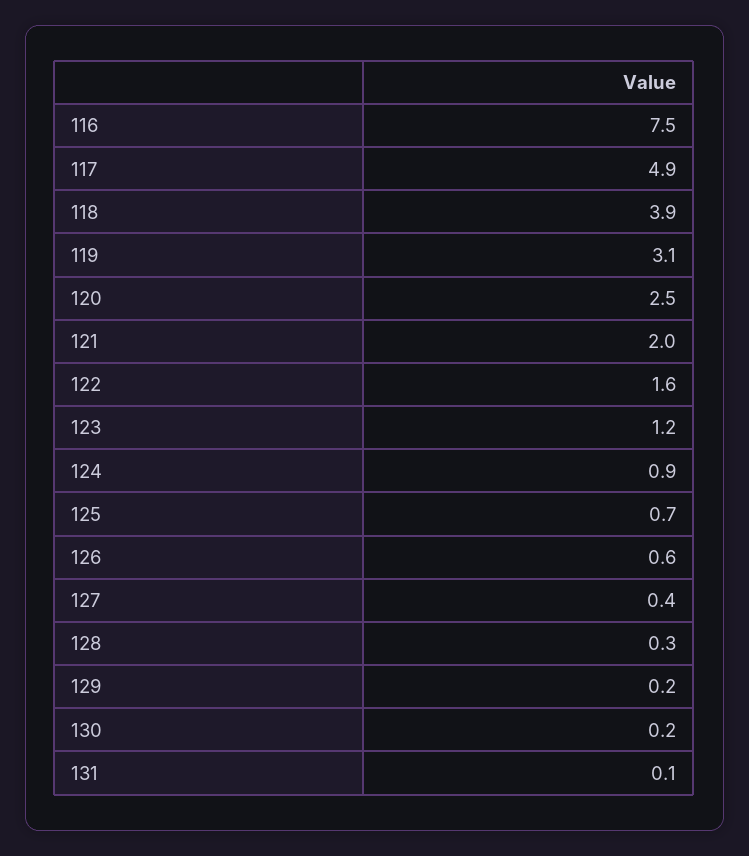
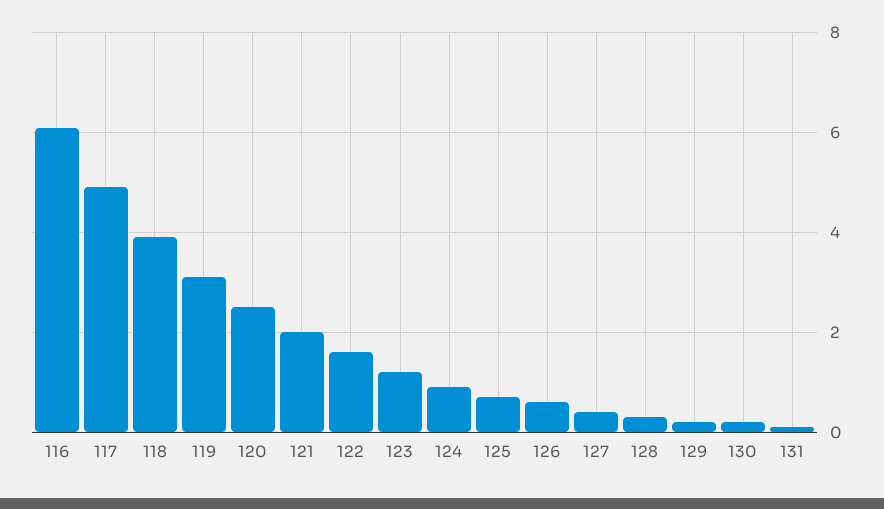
  {
-   "116": 7.5,
+   "116": 6,
    "117": 4.9,
    "118": 3.9,
    "119": 3.1,
    "120": 2.5,
    "121": 2,
    "122": 1.6,
    "123": 1.2,
    "124": 0.9,
    "125": 0.7,
    "126": 0.6,
    "127": 0.4,
    "128": 0.3,
    "129": 0.2,
    "130": 0.2,
    "131": 0.1
  }

